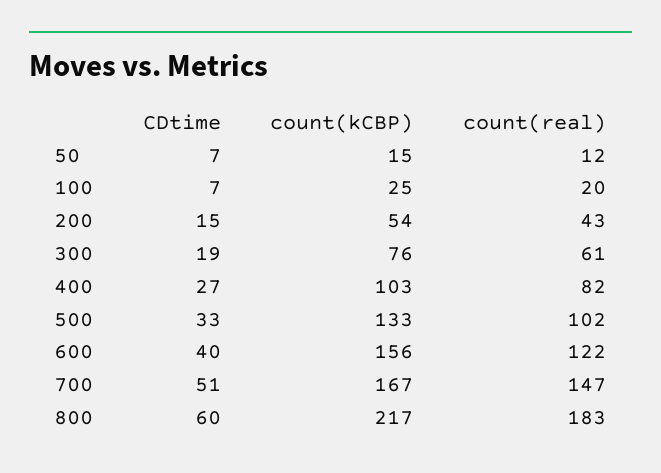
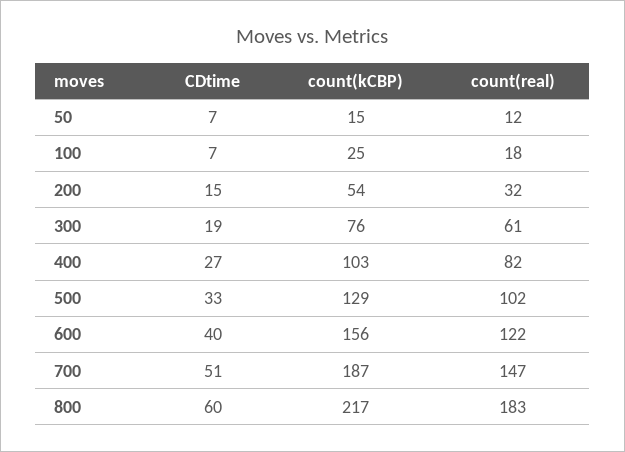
  {
    "CDtime": {
      "50": 7,
      "100": 7,
      "200": 15,
      "300": 19,
      "400": 27,
      "500": 33,
      "600": 40,
      "700": 51,
      "800": 60
    },
    "count(kCBP)": {
      "50": 15,
      "100": 25,
      "200": 54,
      "300": 76,
      "400": 103,
-     "500": 133,
+     "500": 129,
      "600": 156,
-     "700": 167,
+     "700": 187,
      "800": 217
    },
    "count(real)": {
      "50": 12,
-     "100": 20,
+     "100": 18,
-     "200": 43,
+     "200": 32,
      "300": 61,
      "400": 82,
      "500": 102,
      "600": 122,
      "700": 147,
      "800": 183
    }
  }

